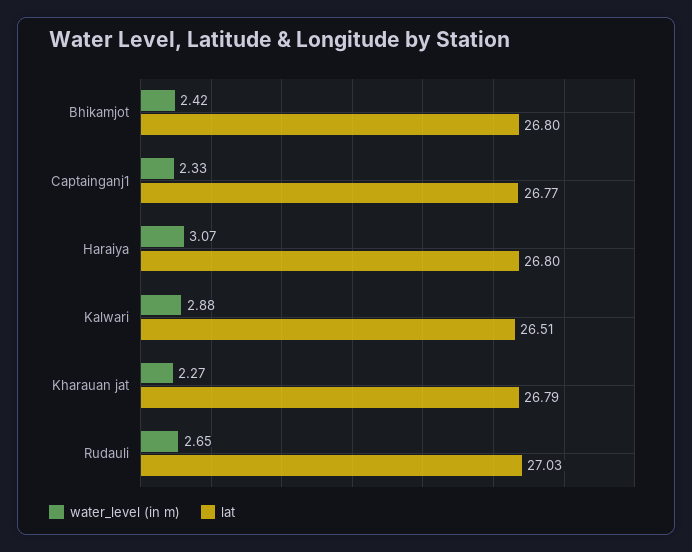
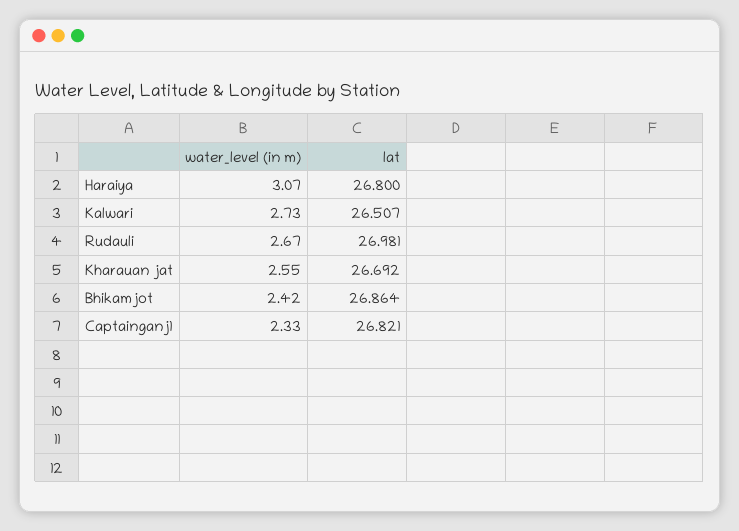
  {
    "water_level (in m)": {
      "Bhikamjot": 2.42,
      "Captainganj1": 2.33,
      "Haraiya": 3.07,
-     "Kalwari": 2.88,
+     "Kalwari": 2.73,
-     "Kharauan jat": 2.27,
+     "Kharauan jat": 2.55,
-     "Rudauli": 2.65
+     "Rudauli": 2.67
    },
    "lat": {
-     "Bhikamjot": 26.8,
+     "Bhikamjot": 26.864,
-     "Captainganj1": 26.77,
+     "Captainganj1": 26.821,
      "Haraiya": 26.8,
      "Kalwari": 26.507,
-     "Kharauan jat": 26.79,
+     "Kharauan jat": 26.692,
-     "Rudauli": 27.03
+     "Rudauli": 26.981
    }
  }

